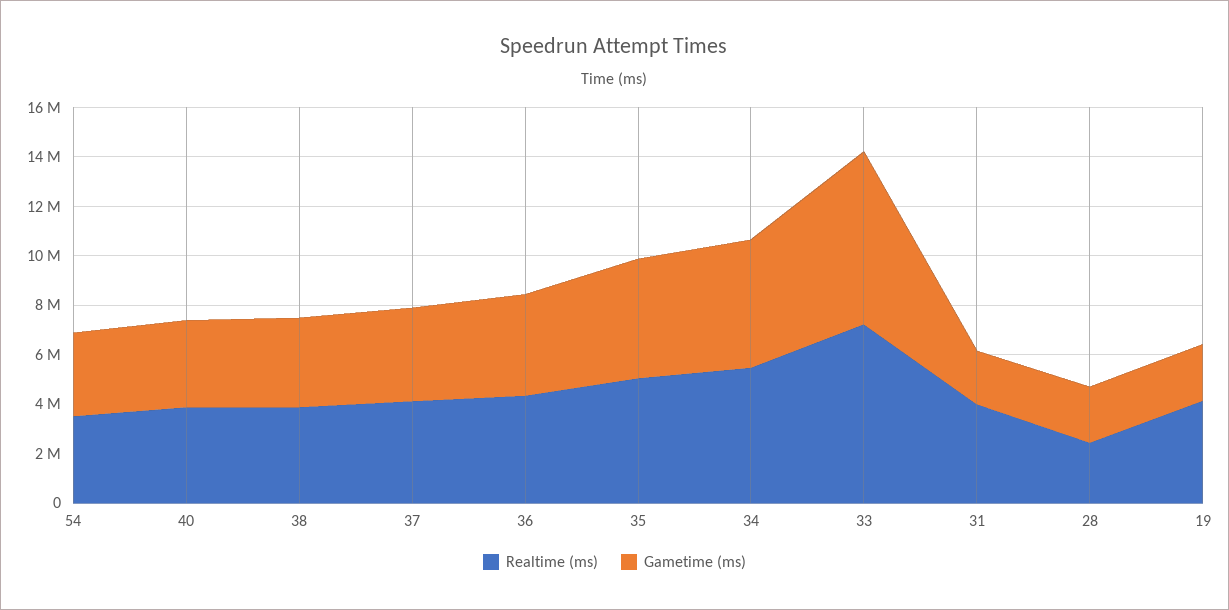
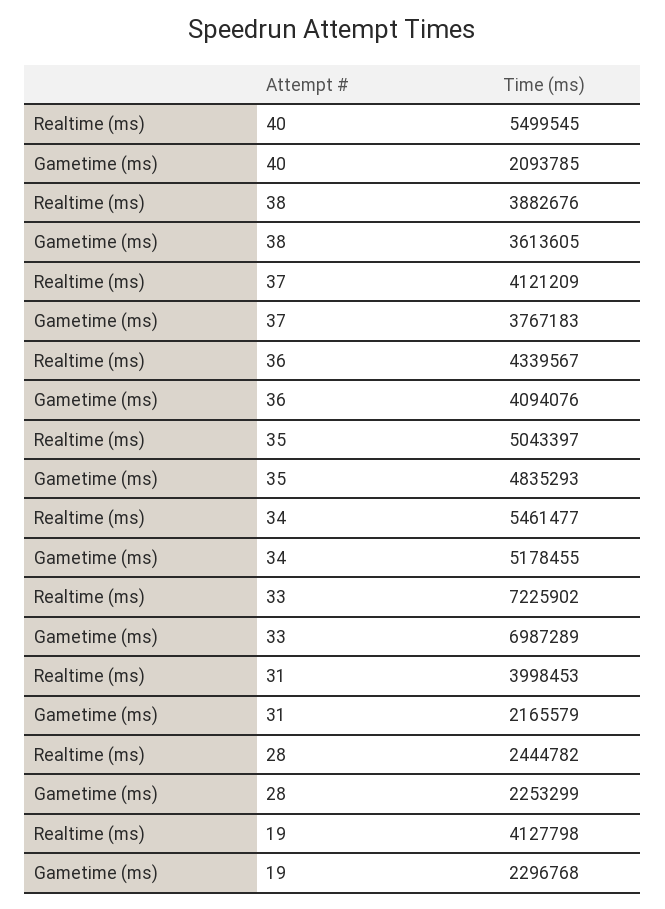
  {
    "Realtime (ms)": {
-     "54": 3500000,
-     "40": 4000000,
+     "40": 5499545,
      "38": 3882676,
      "37": 4121209,
      "36": 4339567,
      "35": 5043397,
      "34": 5461477,
      "33": 7225902,
      "31": 3998453,
      "28": 2444782,
      "19": 4127798
    },
    "Gametime (ms)": {
-     "54": 3500000,
-     "40": 3500000,
+     "40": 2093785,
      "38": 3613605,
      "37": 3767183,
      "36": 4094076,
      "35": 4835293,
      "34": 5178455,
      "33": 6987289,
      "31": 2165579,
      "28": 2253299,
      "19": 2296768
    }
  }

